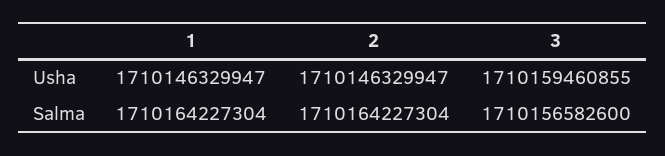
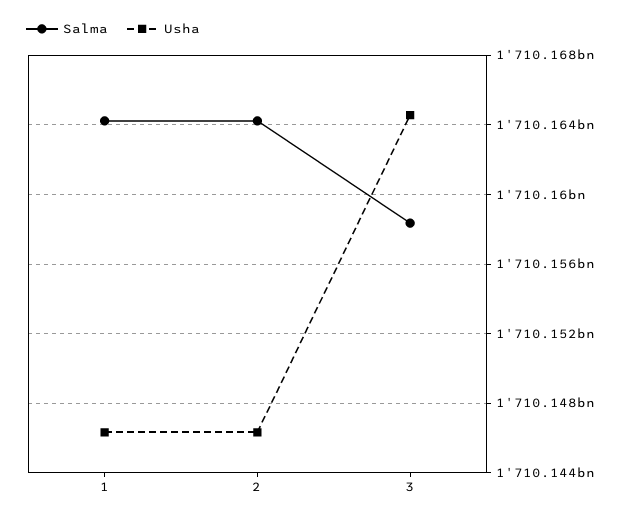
  {
    "Usha": {
      "1": 1710146329947,
      "2": 1710146329947,
-     "3": 1710159460855
+     "3": 1710164500000
    },
    "Salma": {
      "1": 1710164227304,
      "2": 1710164227304,
-     "3": 1710156582600
+     "3": 1710158500000
    }
  }

